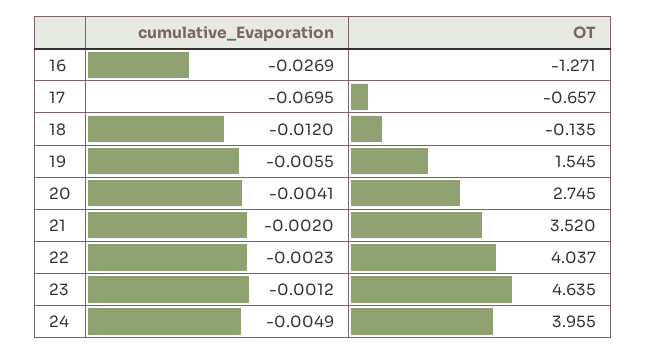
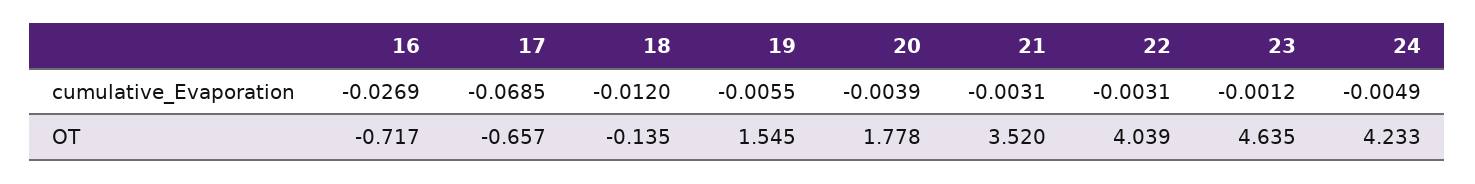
  {
    "cumulative_Evaporation": {
      "16": -0.0269,
-     "17": -0.0695,
+     "17": -0.0685,
      "18": -0.012,
      "19": -0.0055,
-     "20": -0.0041,
+     "20": -0.0039,
-     "21": -0.002,
+     "21": -0.0031,
-     "22": -0.0023,
+     "22": -0.0031,
      "23": -0.0012,
      "24": -0.0049
    },
    "OT": {
-     "16": -1.271,
+     "16": -0.717,
      "17": -0.657,
      "18": -0.135,
      "19": 1.545,
-     "20": 2.745,
+     "20": 1.778,
      "21": 3.52,
-     "22": 4.037,
+     "22": 4.039,
      "23": 4.635,
-     "24": 3.955
+     "24": 4.233
    }
  }

